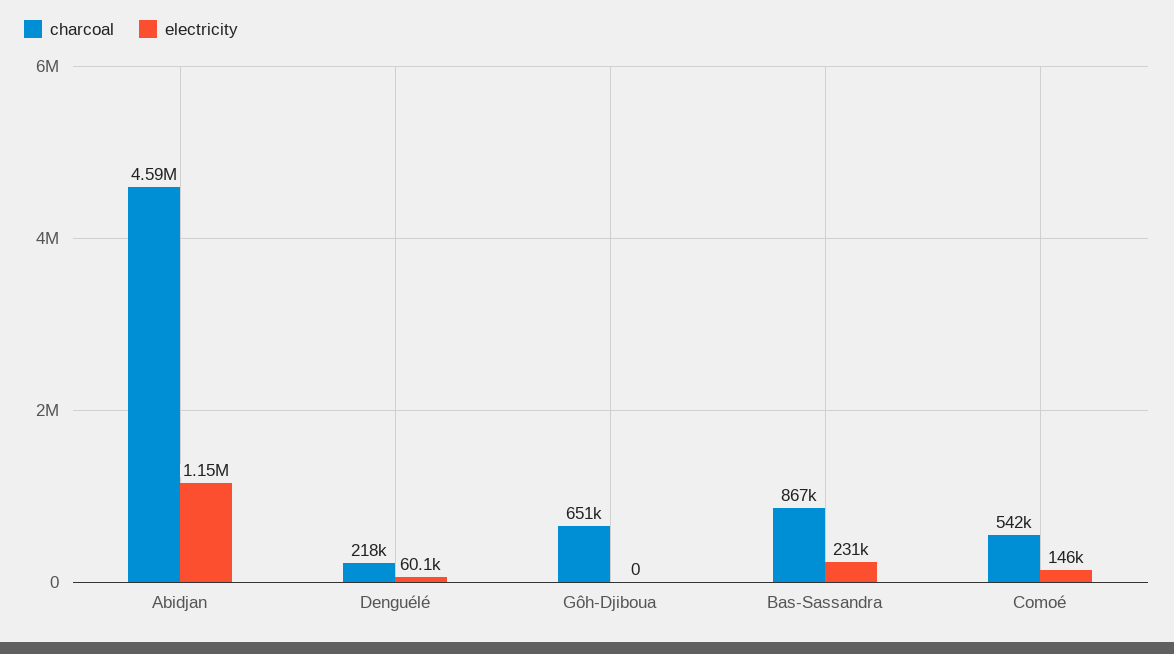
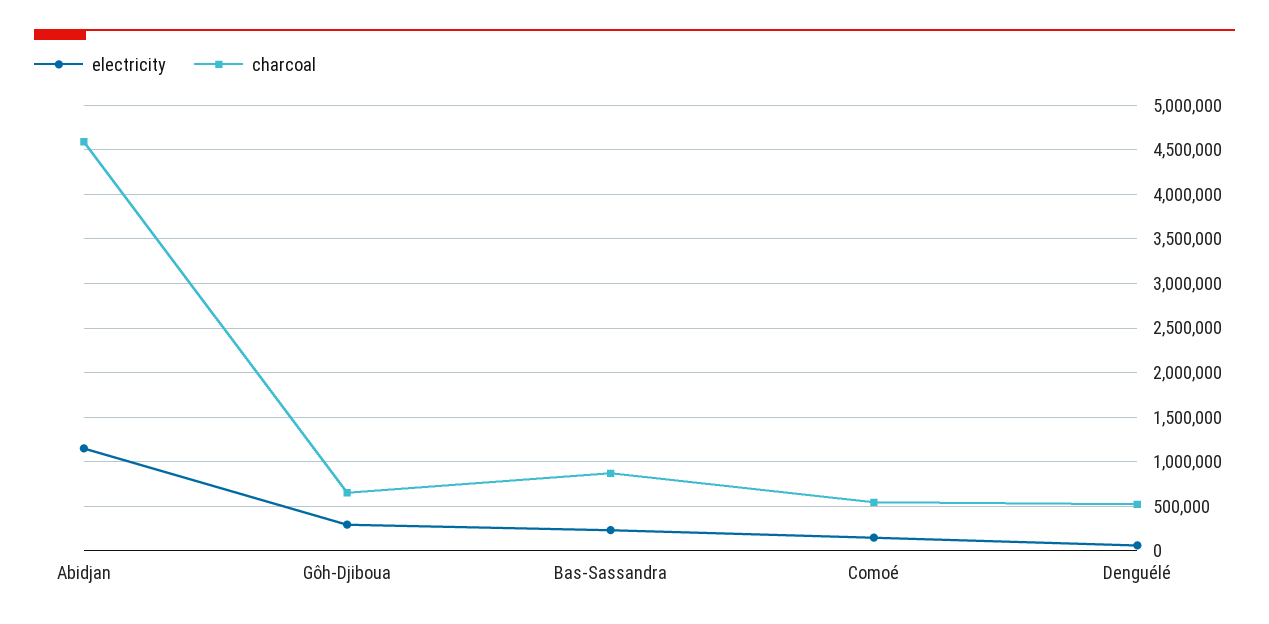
  {
    "charcoal": {
      "Abidjan": 4590000,
-     "Denguélé": 218000,
+     "Denguélé": 500000,
      "Gôh-Djiboua": 651000,
      "Bas-Sassandra": 867000,
      "Comoé": 542000
    },
    "electricity": {
      "Abidjan": 1150000,
      "Denguélé": 60100,
-     "Gôh-Djiboua": 0,
+     "Gôh-Djiboua": 300000,
      "Bas-Sassandra": 231000,
      "Comoé": 146000
    }
  }

